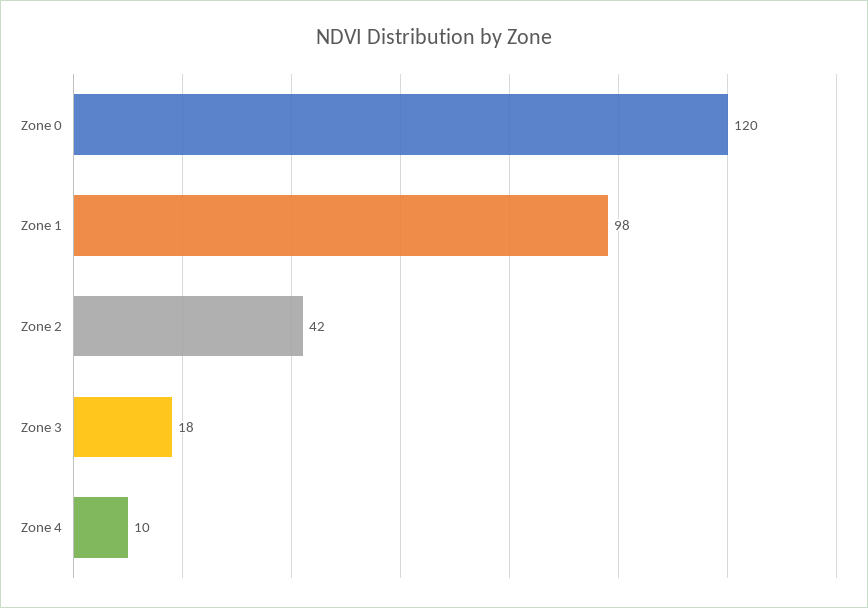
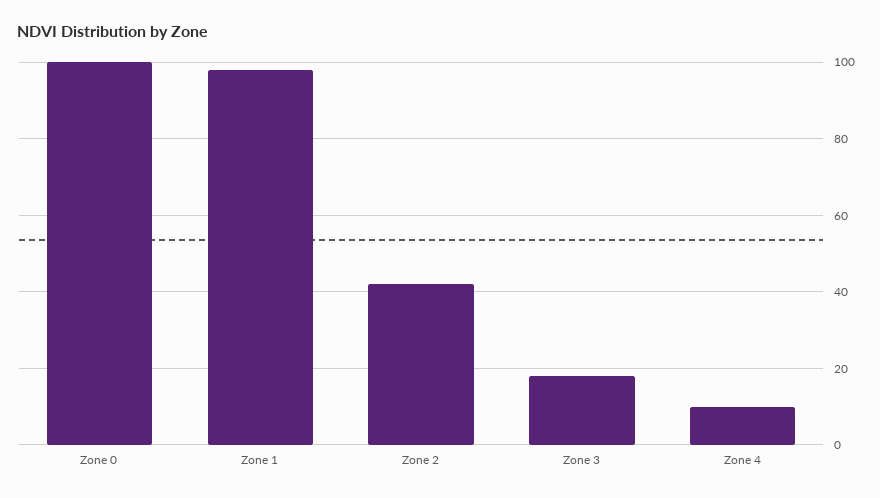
  {
-   "Zone 0": 120,
+   "Zone 0": 100,
    "Zone 1": 98,
    "Zone 2": 42,
    "Zone 3": 18,
    "Zone 4": 10
  }

